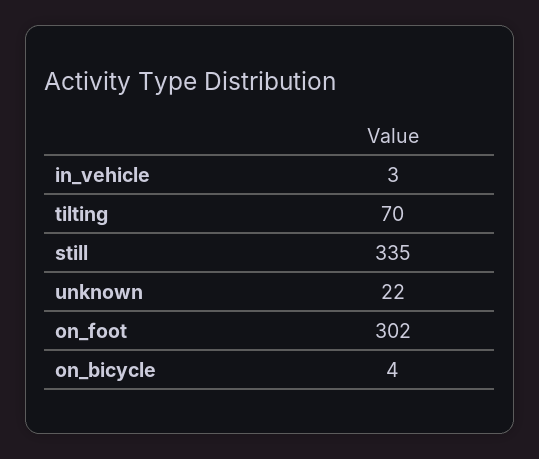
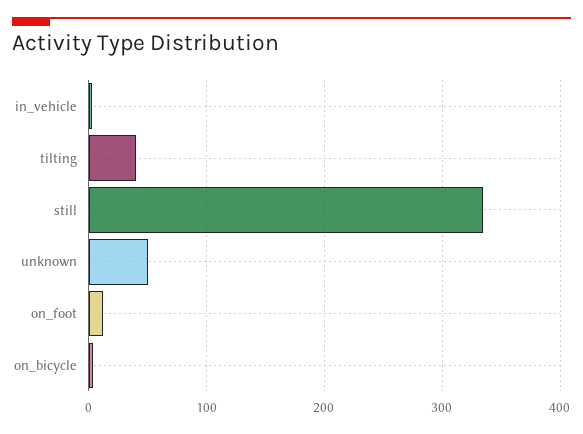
  {
    "in_vehicle": 3,
-   "tilting": 70,
+   "tilting": 40,
    "still": 335,
-   "unknown": 22,
+   "unknown": 50,
-   "on_foot": 302,
+   "on_foot": 10,
    "on_bicycle": 4
  }

